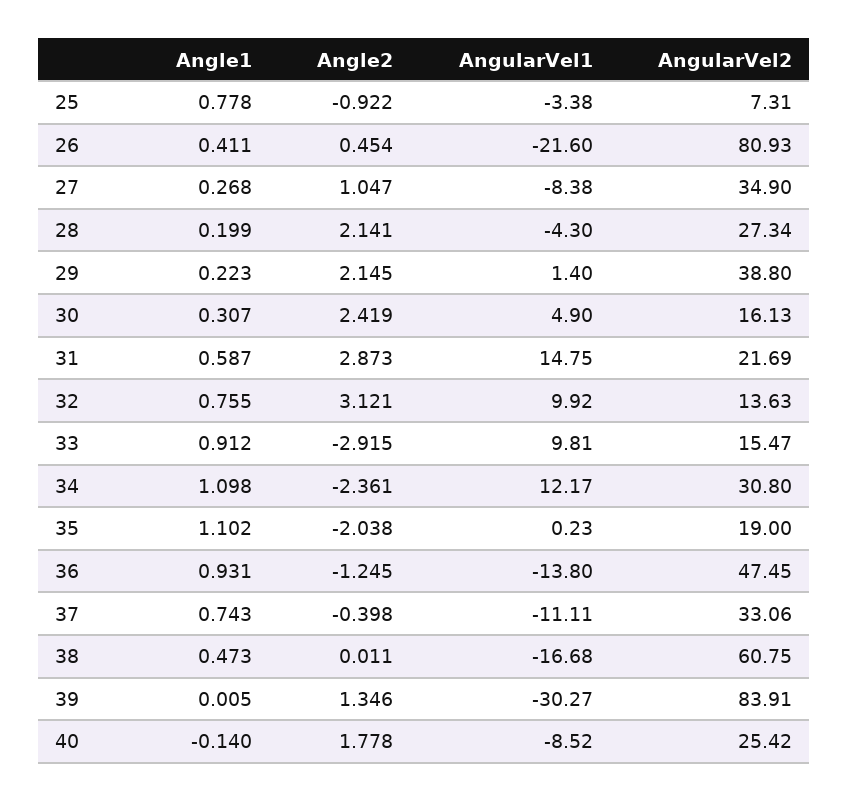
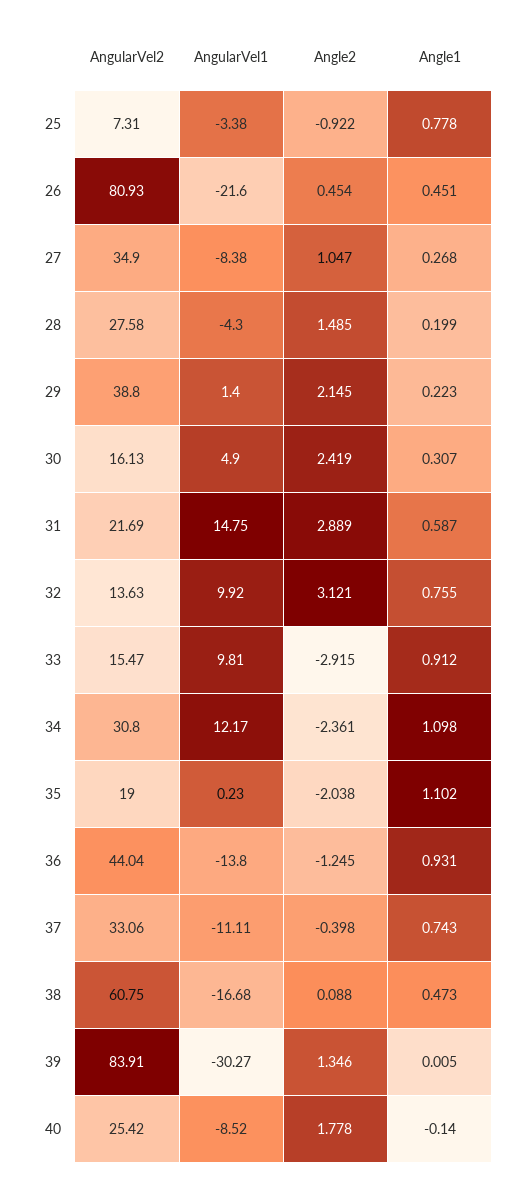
  {
    "Angle1": {
      "25": 0.778,
-     "26": 0.411,
+     "26": 0.451,
      "27": 0.268,
      "28": 0.199,
      "29": 0.223,
      "30": 0.307,
      "31": 0.587,
      "32": 0.755,
      "33": 0.912,
      "34": 1.098,
      "35": 1.102,
      "36": 0.931,
      "37": 0.743,
      "38": 0.473,
      "39": 0.005,
      "40": -0.14
    },
    "Angle2": {
      "25": -0.922,
      "26": 0.454,
      "27": 1.047,
-     "28": 2.141,
+     "28": 1.485,
      "29": 2.145,
      "30": 2.419,
-     "31": 2.873,
+     "31": 2.889,
      "32": 3.121,
      "33": -2.915,
      "34": -2.361,
      "35": -2.038,
      "36": -1.245,
      "37": -0.398,
-     "38": 0.011,
+     "38": 0.088,
      "39": 1.346,
      "40": 1.778
    },
    "AngularVel1": {
      "25": -3.38,
      "26": -21.6,
      "27": -8.38,
      "28": -4.3,
      "29": 1.4,
      "30": 4.9,
      "31": 14.75,
      "32": 9.92,
      "33": 9.81,
      "34": 12.17,
      "35": 0.23,
      "36": -13.8,
      "37": -11.11,
      "38": -16.68,
      "39": -30.27,
      "40": -8.52
    },
    "AngularVel2": {
      "25": 7.31,
      "26": 80.93,
      "27": 34.9,
-     "28": 27.34,
+     "28": 27.58,
      "29": 38.8,
      "30": 16.13,
      "31": 21.69,
      "32": 13.63,
      "33": 15.47,
      "34": 30.8,
      "35": 19,
-     "36": 47.45,
+     "36": 44.04,
      "37": 33.06,
      "38": 60.75,
      "39": 83.91,
      "40": 25.42
    }
  }

